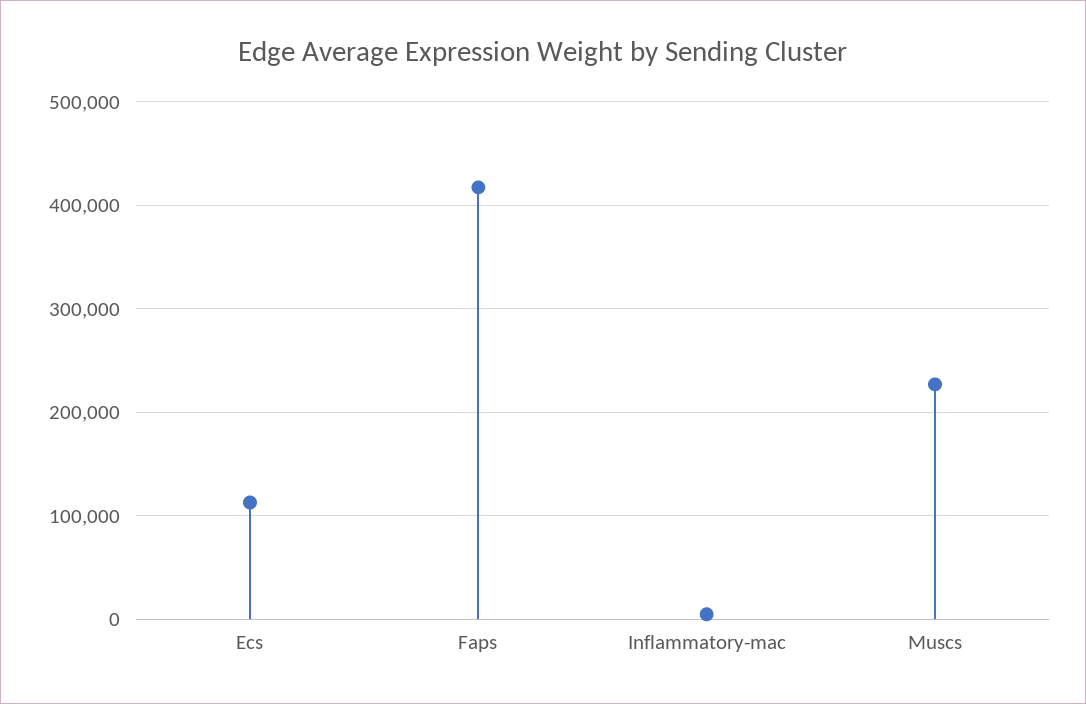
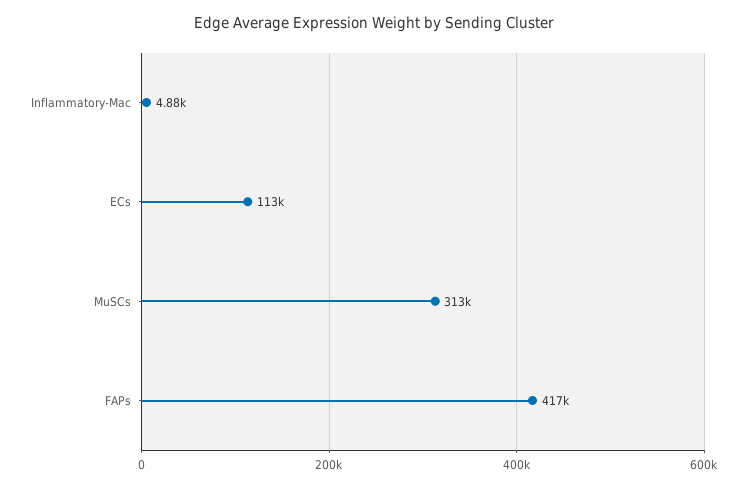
  {
    "Ecs": 113000,
    "Faps": 417000,
    "Inflammatory-mac": 4880,
-   "Muscs": 230000
+   "Muscs": 313000
  }

